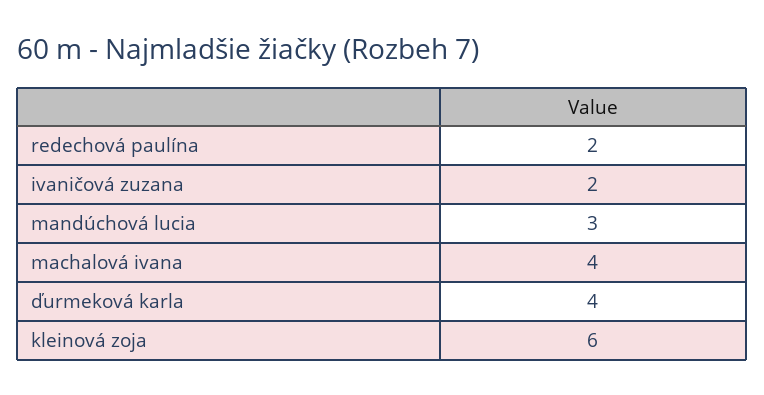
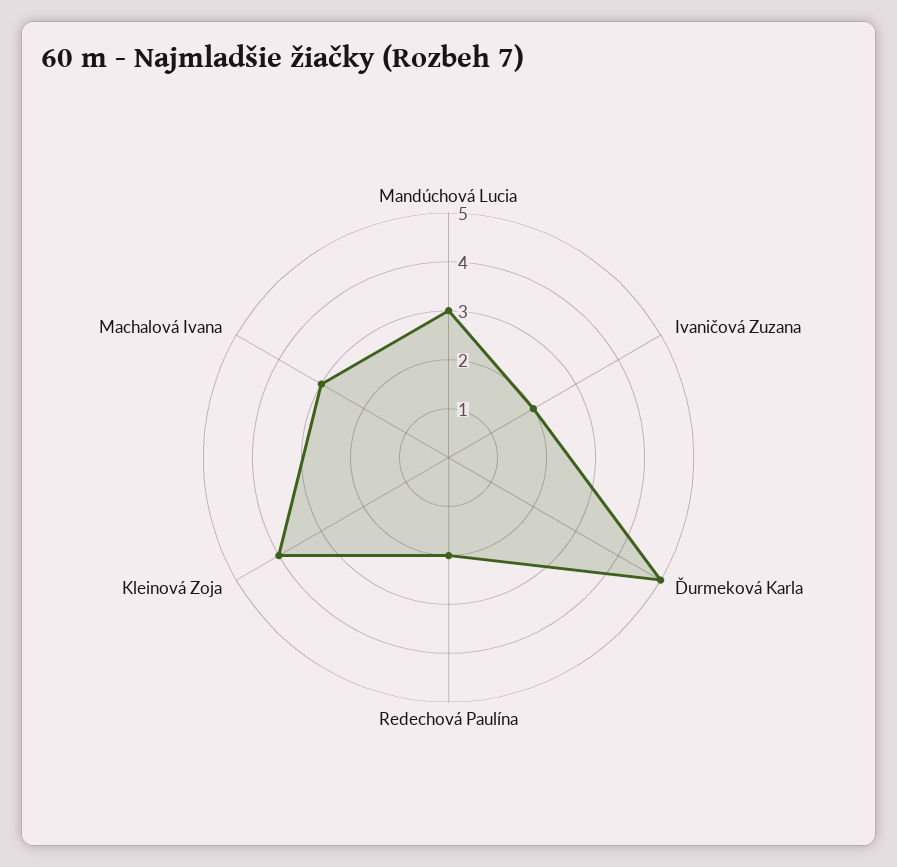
  {
    "redechová paulína": 2,
    "ivaničová zuzana": 2,
    "mandúchová lucia": 3,
-   "machalová ivana": 4,
+   "machalová ivana": 3,
-   "ďurmeková karla": 4,
+   "ďurmeková karla": 5,
-   "kleinová zoja": 6
+   "kleinová zoja": 4
  }

